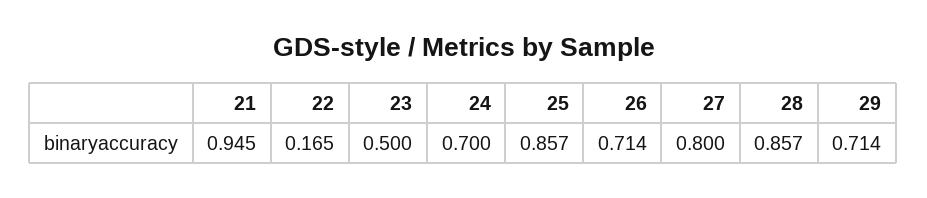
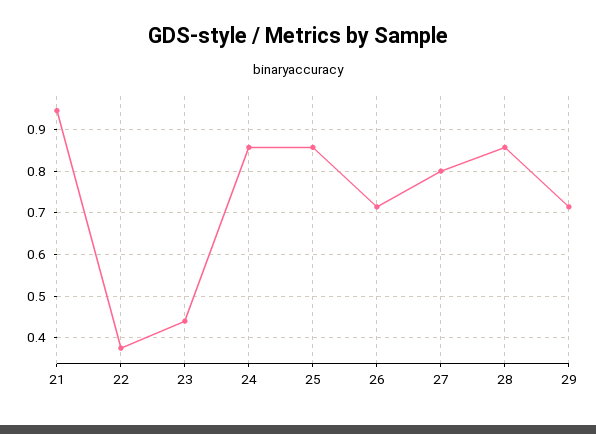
  {
    "21": 0.945,
-   "22": 0.165,
+   "22": 0.38,
-   "23": 0.5,
+   "23": 0.44,
-   "24": 0.7,
+   "24": 0.86,
    "25": 0.857,
    "26": 0.714,
    "27": 0.8,
    "28": 0.857,
    "29": 0.714
  }

